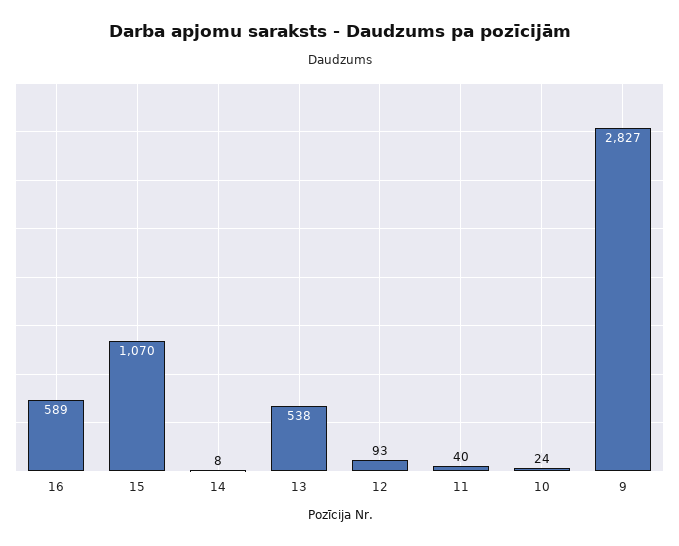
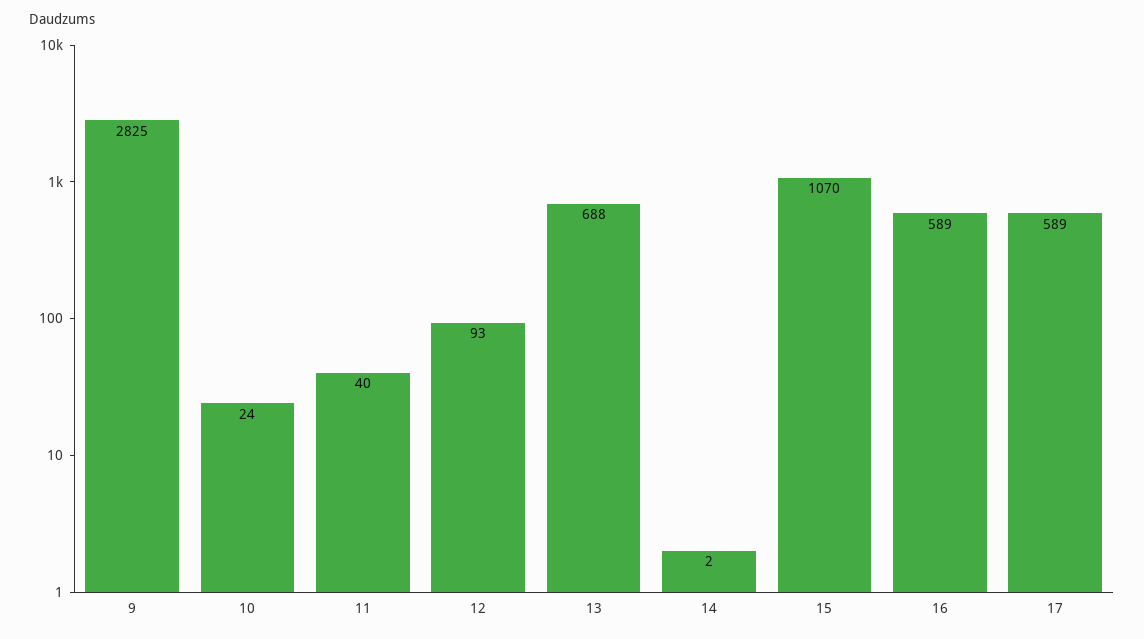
  {
    "16": 589,
    "15": 1070,
-   "14": 8,
+   "14": 2,
-   "13": 538,
+   "13": 688,
    "12": 93,
    "11": 40,
    "10": 24,
-   "9": 2827
+   "9": 2825,
+   "17": 589
  }

